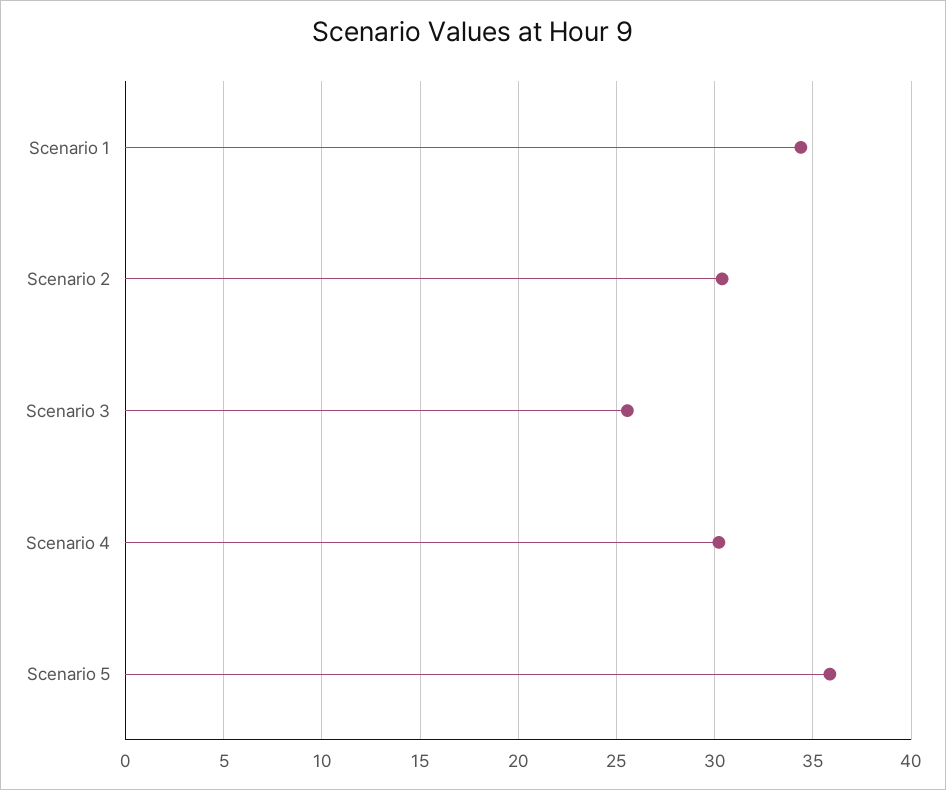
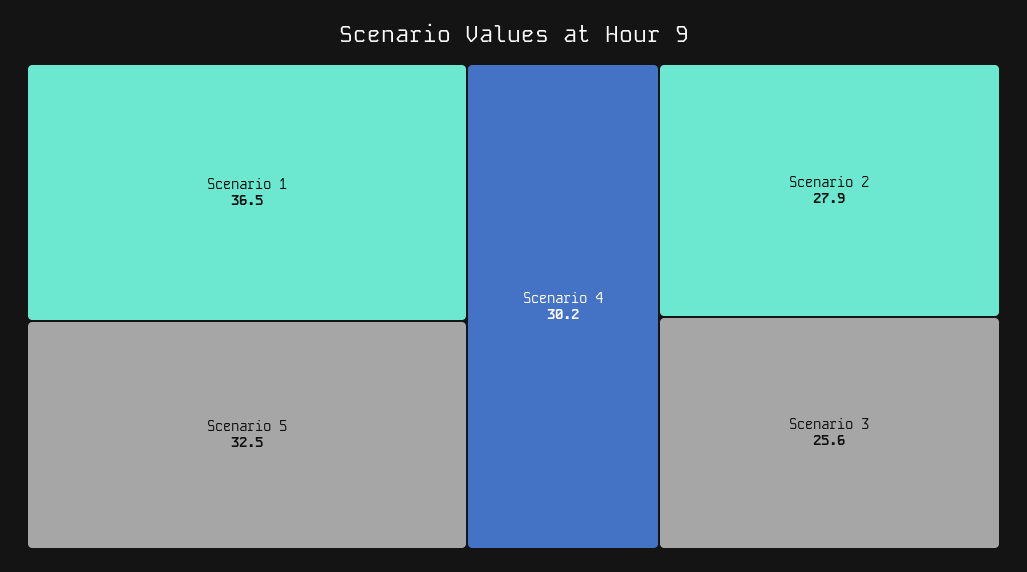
  {
-   "Scenario 1": 34.5,
+   "Scenario 1": 36.5,
-   "Scenario 2": 30.5,
+   "Scenario 2": 27.9,
    "Scenario 3": 25.6,
    "Scenario 4": 30.2,
-   "Scenario 5": 36
+   "Scenario 5": 32.5
  }

